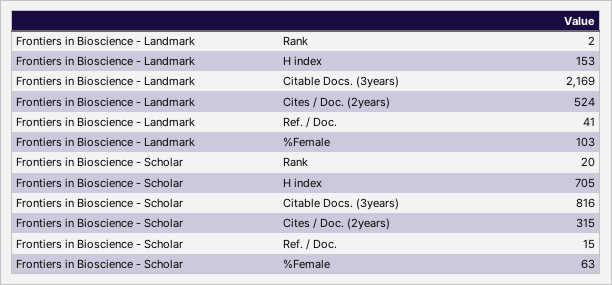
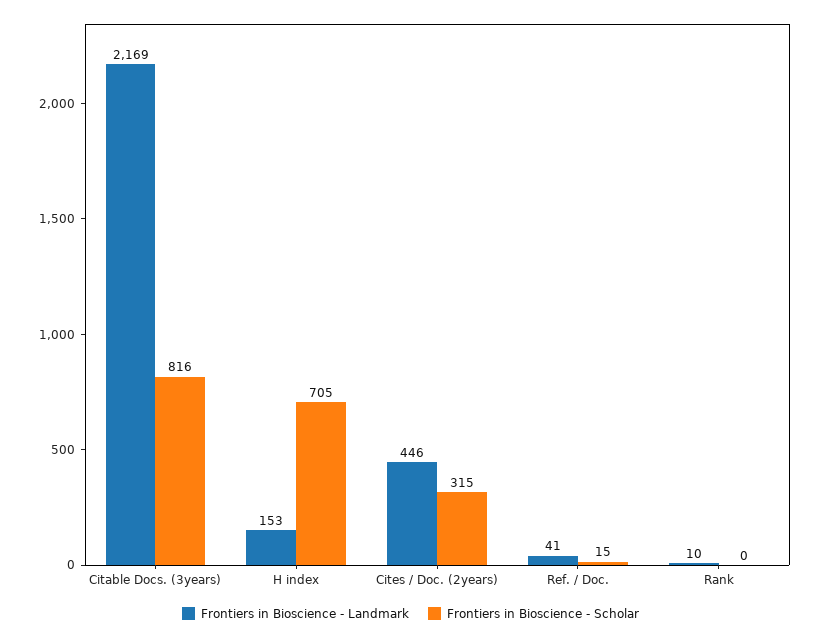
  {
    "Frontiers in Bioscience - Landmark": {
-     "Rank": 2,
+     "Rank": 10,
      "H index": 153,
      "Citable Docs. (3years)": 2169,
-     "Cites / Doc. (2years)": 524,
+     "Cites / Doc. (2years)": 446,
-     "Ref. / Doc.": 41,
+     "Ref. / Doc.": 41
-     "%Female": 103
    },
    "Frontiers in Bioscience - Scholar": {
-     "Rank": 20,
+     "Rank": 0,
      "H index": 705,
      "Citable Docs. (3years)": 816,
      "Cites / Doc. (2years)": 315,
-     "Ref. / Doc.": 15,
+     "Ref. / Doc.": 15
-     "%Female": 63
    }
  }

